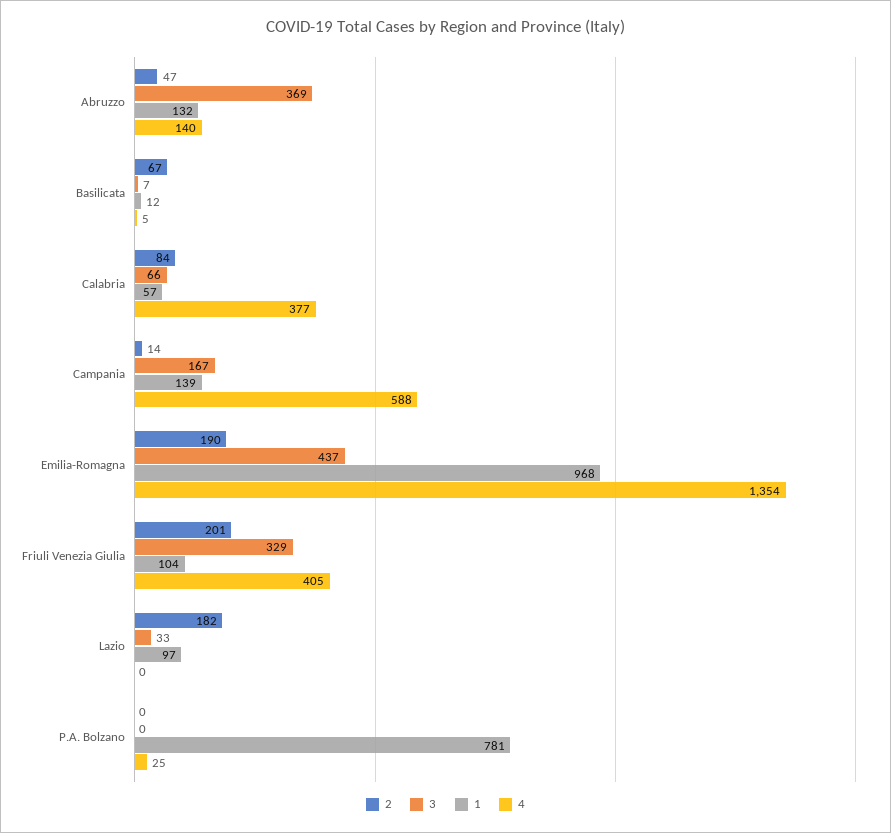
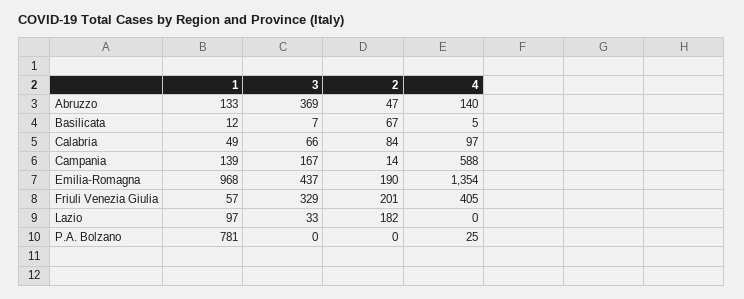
  {
    "2": {
      "Abruzzo": 47,
      "Basilicata": 67,
      "Calabria": 84,
      "Campania": 14,
      "Emilia-Romagna": 190,
      "Friuli Venezia Giulia": 201,
      "Lazio": 182,
      "P.A. Bolzano": 0
    },
    "3": {
      "Abruzzo": 369,
      "Basilicata": 7,
      "Calabria": 66,
      "Campania": 167,
      "Emilia-Romagna": 437,
      "Friuli Venezia Giulia": 329,
      "Lazio": 33,
      "P.A. Bolzano": 0
    },
    "1": {
-     "Abruzzo": 132,
+     "Abruzzo": 133,
      "Basilicata": 12,
-     "Calabria": 57,
+     "Calabria": 49,
      "Campania": 139,
      "Emilia-Romagna": 968,
-     "Friuli Venezia Giulia": 104,
+     "Friuli Venezia Giulia": 57,
      "Lazio": 97,
      "P.A. Bolzano": 781
    },
    "4": {
      "Abruzzo": 140,
      "Basilicata": 5,
-     "Calabria": 377,
+     "Calabria": 97,
      "Campania": 588,
      "Emilia-Romagna": 1354,
      "Friuli Venezia Giulia": 405,
      "Lazio": 0,
      "P.A. Bolzano": 25
    }
  }

